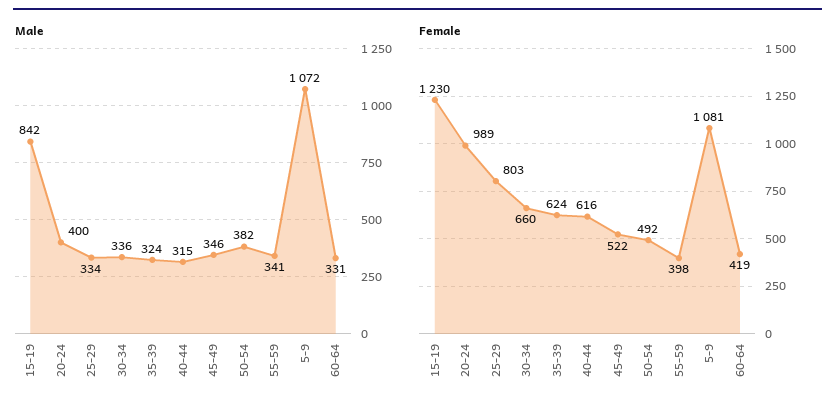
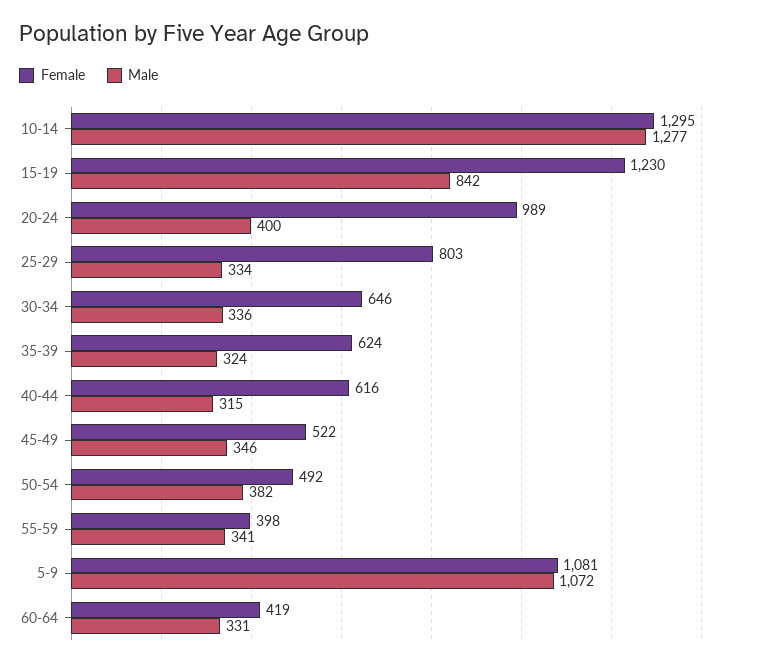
  {
    "Male": {
      "15-19": 842,
      "20-24": 400,
      "25-29": 334,
      "30-34": 336,
      "35-39": 324,
      "40-44": 315,
      "45-49": 346,
      "50-54": 382,
      "55-59": 341,
      "5-9": 1072,
-     "60-64": 331
+     "60-64": 331,
+     "10-14": 1277
    },
    "Female": {
      "15-19": 1230,
      "20-24": 989,
      "25-29": 803,
-     "30-34": 660,
+     "30-34": 646,
      "35-39": 624,
      "40-44": 616,
      "45-49": 522,
      "50-54": 492,
      "55-59": 398,
      "5-9": 1081,
-     "60-64": 419
+     "60-64": 419,
+     "10-14": 1295
    }
  }

